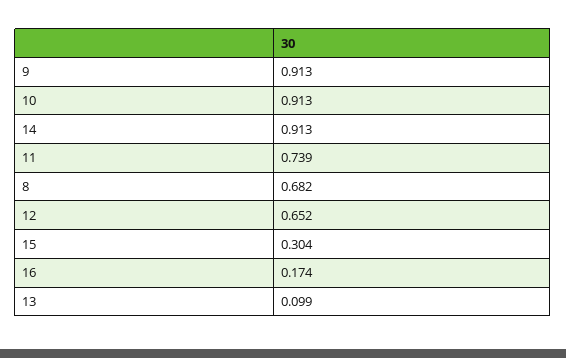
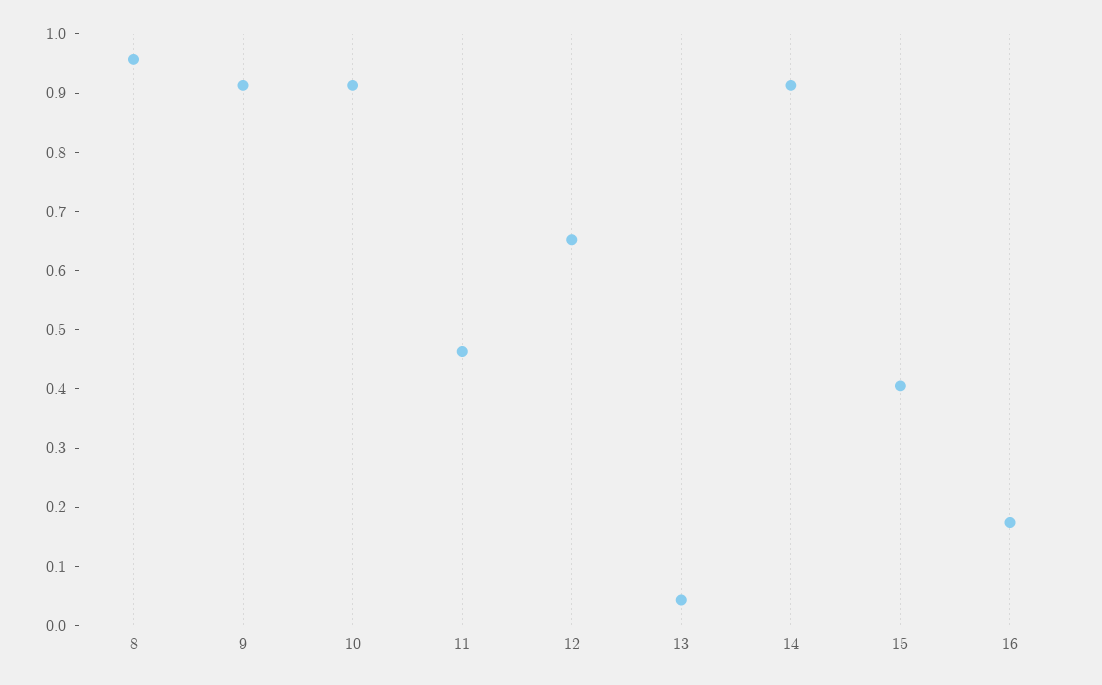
  {
    "9": 0.913,
    "10": 0.913,
    "14": 0.913,
-   "11": 0.739,
+   "11": 0.46,
-   "8": 0.682,
+   "8": 0.96,
    "12": 0.652,
-   "15": 0.304,
+   "15": 0.4,
    "16": 0.174,
-   "13": 0.099
+   "13": 0.04
  }

